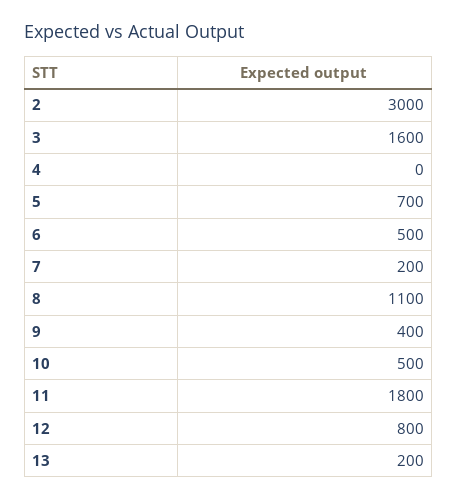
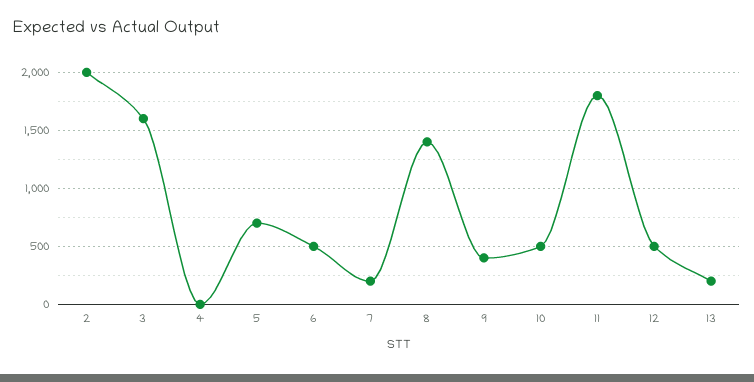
  {
-   "2": 3000,
+   "2": 2000,
    "3": 1600,
    "4": 0,
    "5": 700,
    "6": 500,
    "7": 200,
-   "8": 1100,
+   "8": 1400,
    "9": 400,
    "10": 500,
    "11": 1800,
-   "12": 800,
+   "12": 500,
    "13": 200
  }

